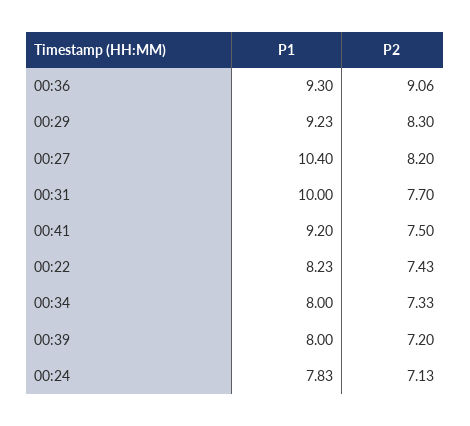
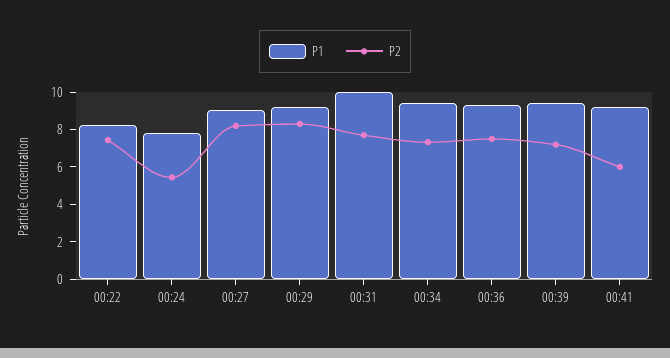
  {
    "P1": {
      "00:36": 9.3,
      "00:29": 9.23,
-     "00:27": 10.4,
+     "00:27": 9,
      "00:31": 10,
      "00:41": 9.2,
      "00:22": 8.23,
-     "00:34": 8,
+     "00:34": 9.5,
-     "00:39": 8,
+     "00:39": 9.5,
      "00:24": 7.83
    },
    "P2": {
-     "00:36": 9.06,
+     "00:36": 7.5,
      "00:29": 8.3,
      "00:27": 8.2,
      "00:31": 7.7,
-     "00:41": 7.5,
+     "00:41": 6,
      "00:22": 7.43,
      "00:34": 7.33,
      "00:39": 7.2,
-     "00:24": 7.13
+     "00:24": 5.5
    }
  }

